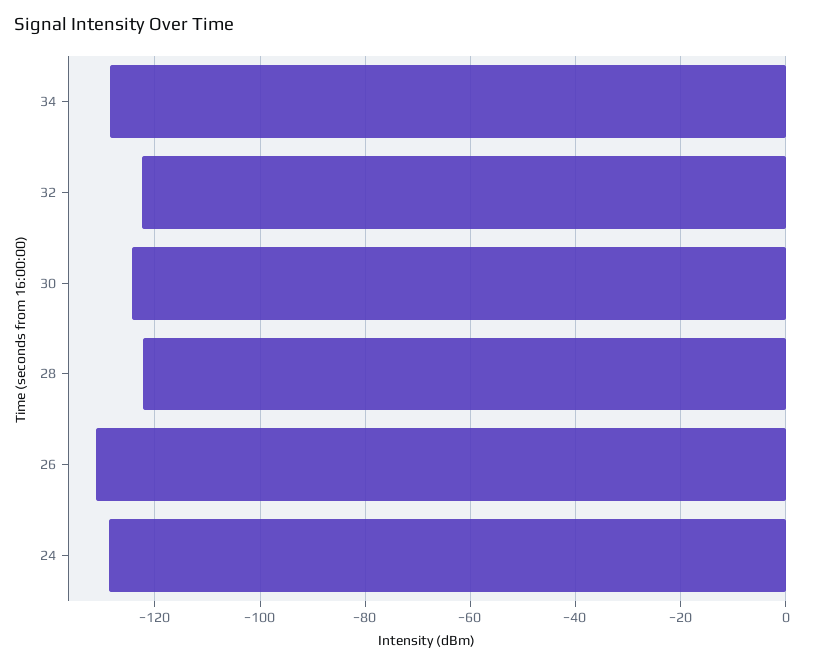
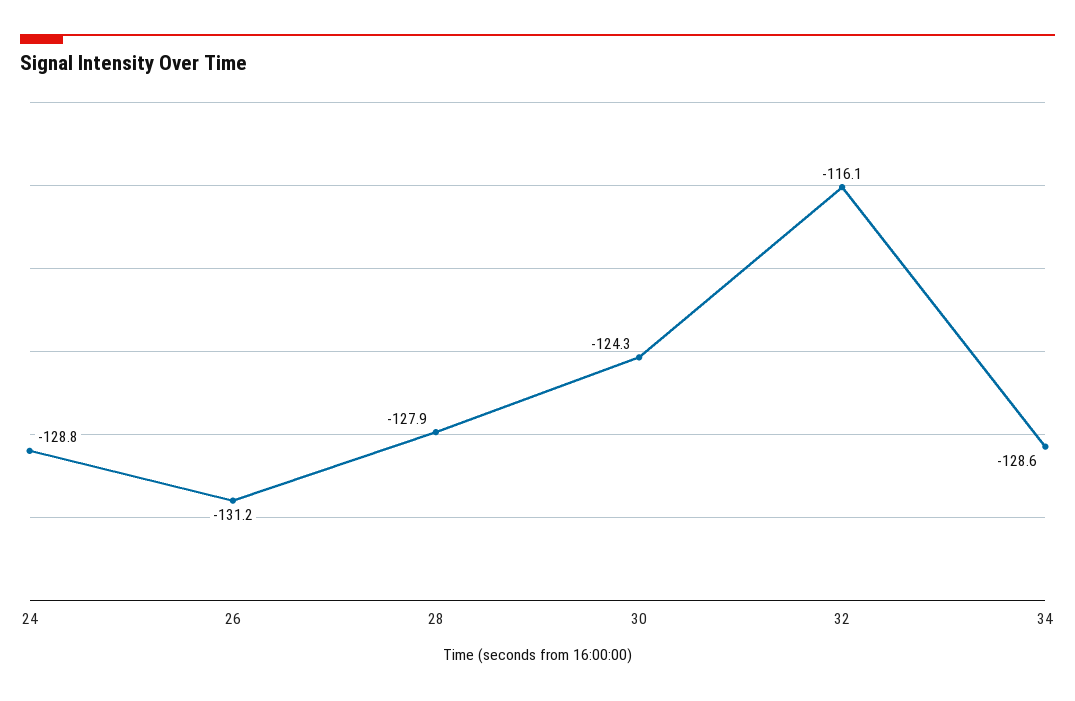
  {
    "34": -128.6,
-   "32": -122,
+   "32": -116.1,
    "30": -124.3,
-   "28": -122,
+   "28": -127.9,
    "26": -131.2,
    "24": -128.8
  }

